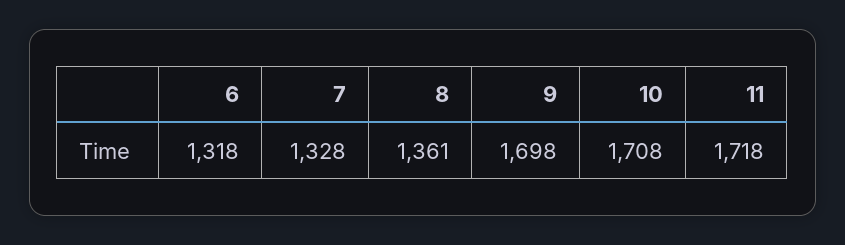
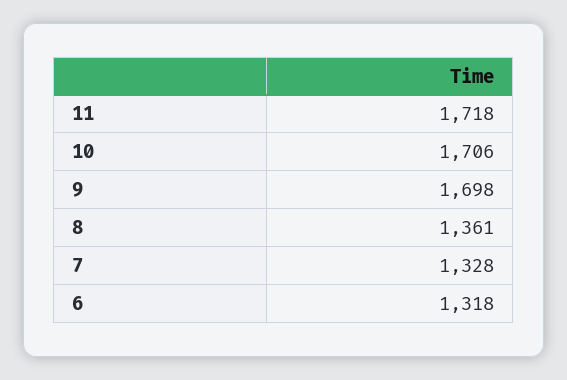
  {
    "6": 1318,
    "7": 1328,
    "8": 1361,
    "9": 1698,
-   "10": 1708,
+   "10": 1706,
    "11": 1718
  }

